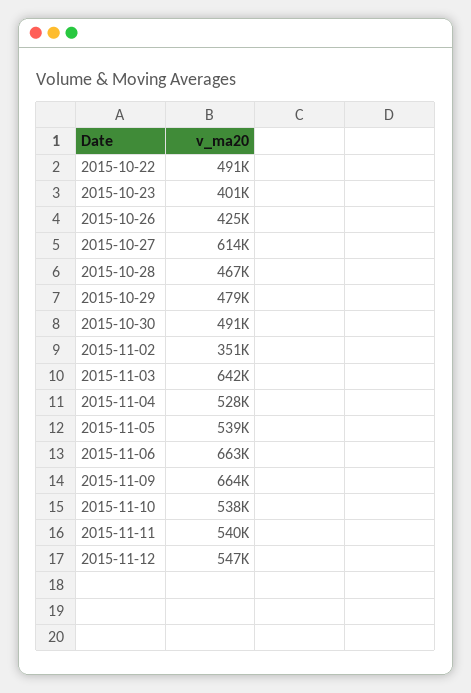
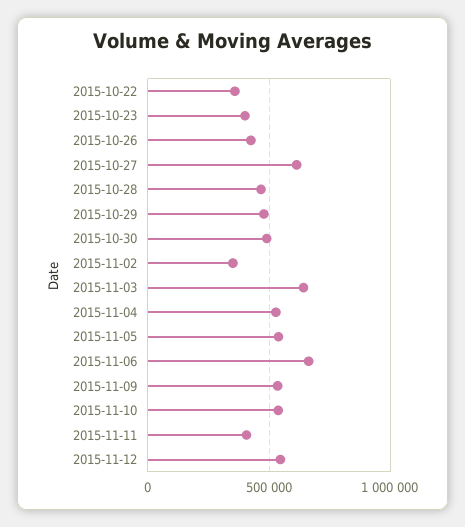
  {
-   "2015-10-22": 491000,
+   "2015-10-22": 350000,
    "2015-10-23": 401000,
    "2015-10-26": 425000,
    "2015-10-27": 614000,
    "2015-10-28": 467000,
    "2015-10-29": 479000,
    "2015-10-30": 491000,
    "2015-11-02": 351000,
    "2015-11-03": 642000,
    "2015-11-04": 528000,
    "2015-11-05": 539000,
    "2015-11-06": 663000,
-   "2015-11-09": 664000,
+   "2015-11-09": 550000,
    "2015-11-10": 538000,
-   "2015-11-11": 540000,
+   "2015-11-11": 400000,
    "2015-11-12": 547000
  }

